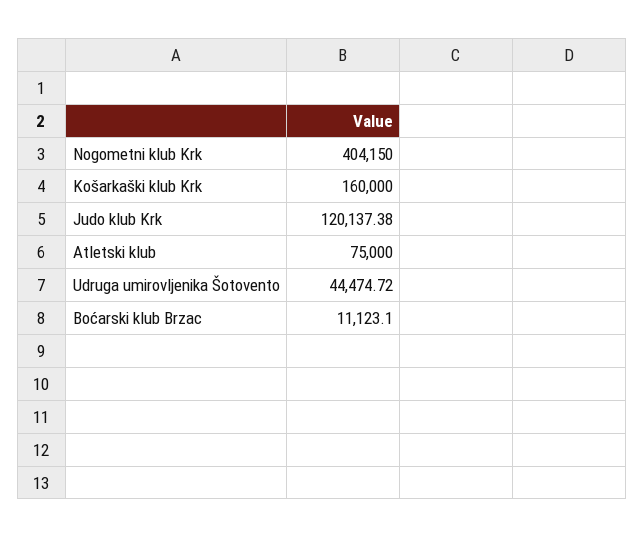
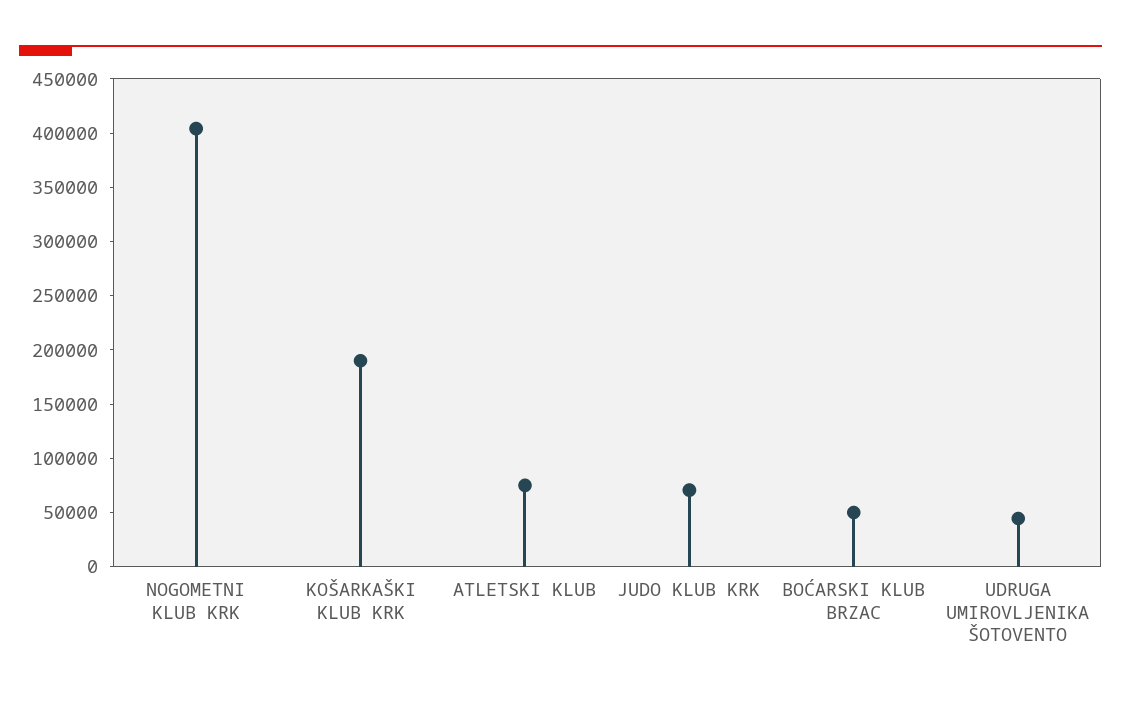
  {
    "Nogometni klub Krk": 404150,
-   "Košarkaški klub Krk": 160000,
+   "Košarkaški klub Krk": 190000,
-   "Judo klub Krk": 120137.38,
+   "Judo klub Krk": 70000,
    "Atletski klub": 75000,
    "Udruga umirovljenika Šotovento": 44474.72,
-   "Boćarski klub Brzac": 11123.1
+   "Boćarski klub Brzac": 50000
  }

